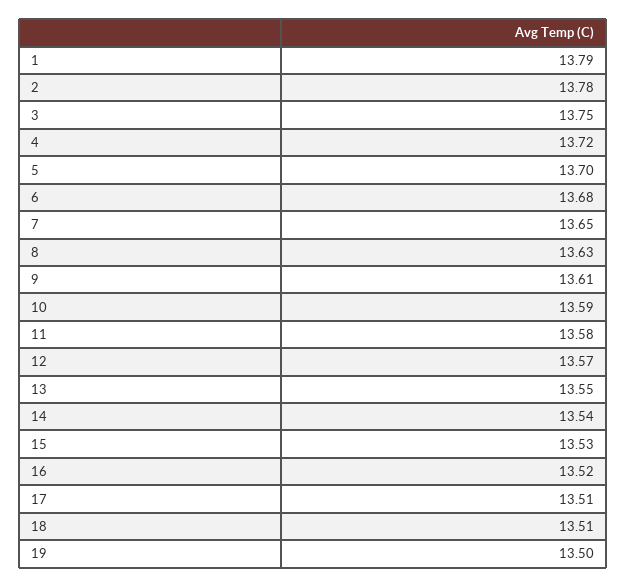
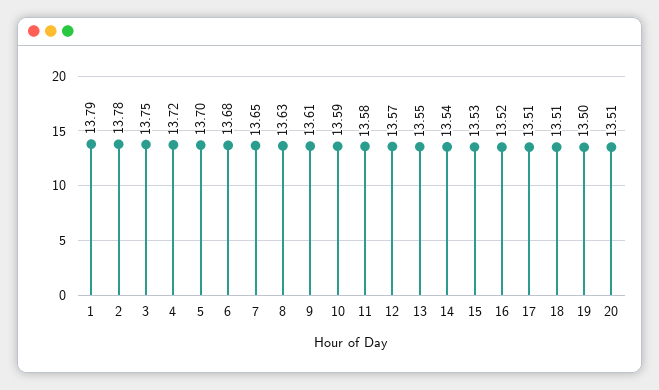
  {
    "1": 13.79,
    "2": 13.78,
    "3": 13.75,
    "4": 13.72,
    "5": 13.7,
    "6": 13.68,
    "7": 13.65,
    "8": 13.63,
    "9": 13.61,
    "10": 13.59,
    "11": 13.58,
    "12": 13.57,
    "13": 13.55,
    "14": 13.54,
    "15": 13.53,
    "16": 13.52,
    "17": 13.51,
    "18": 13.51,
-   "19": 13.5
+   "19": 13.5,
+   "20": 13.51
  }

